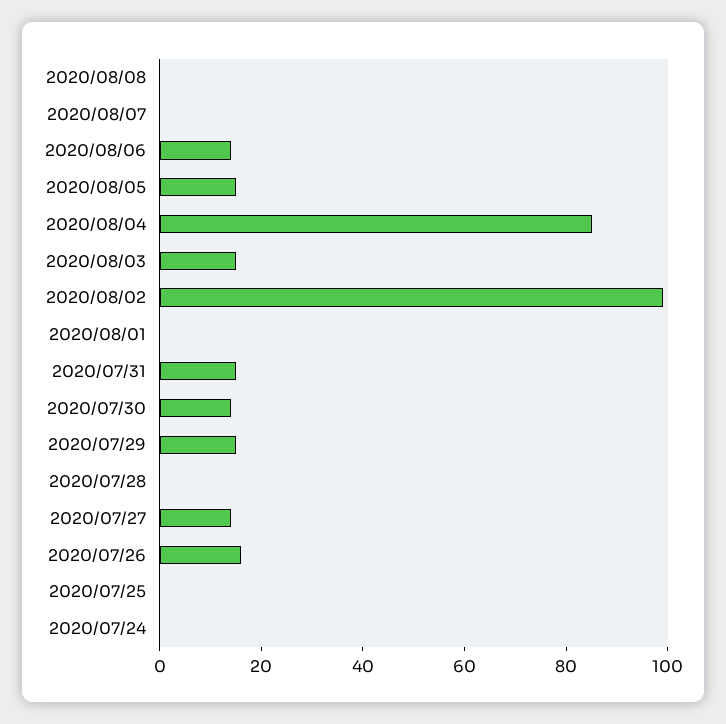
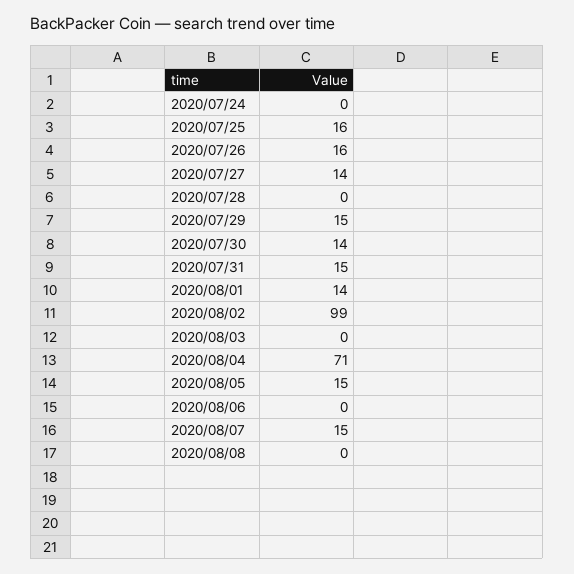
  {
    "2020/08/08": 0,
-   "2020/08/07": 0,
+   "2020/08/07": 15,
-   "2020/08/06": 15,
+   "2020/08/06": 0,
    "2020/08/05": 15,
-   "2020/08/04": 85,
+   "2020/08/04": 71,
-   "2020/08/03": 15,
+   "2020/08/03": 0,
    "2020/08/02": 99,
-   "2020/08/01": 0,
+   "2020/08/01": 14,
    "2020/07/31": 15,
    "2020/07/30": 14,
    "2020/07/29": 15,
    "2020/07/28": 0,
    "2020/07/27": 14,
    "2020/07/26": 16,
-   "2020/07/25": 0,
+   "2020/07/25": 16,
    "2020/07/24": 0
  }

